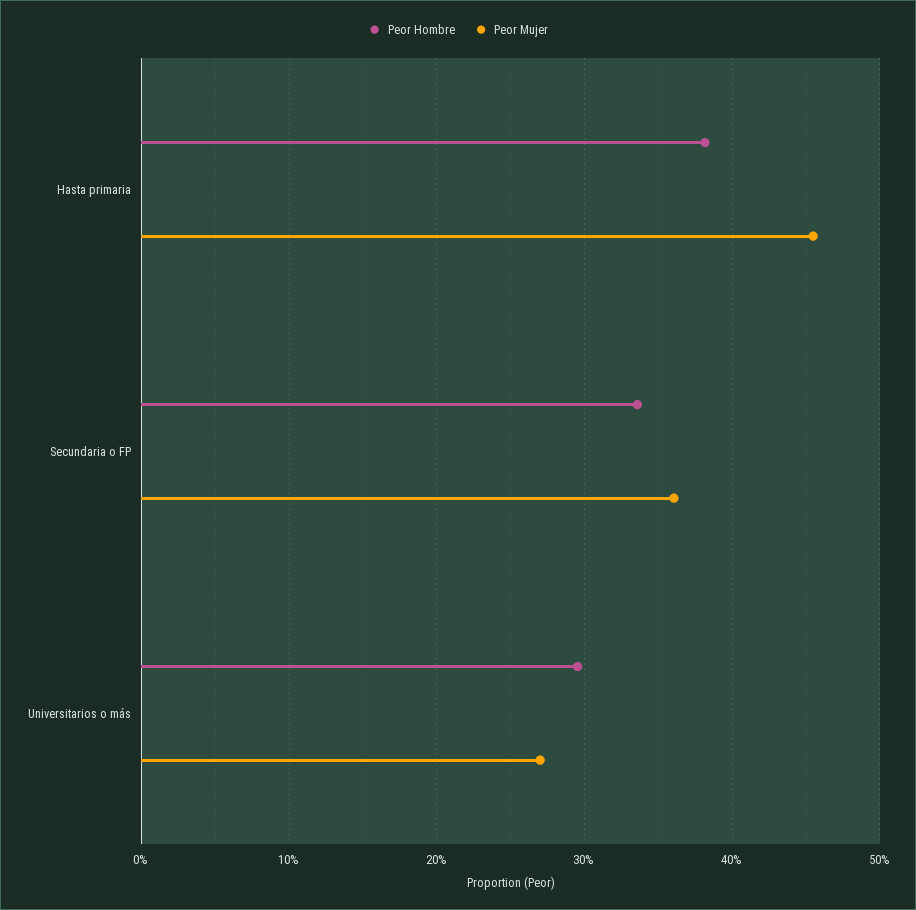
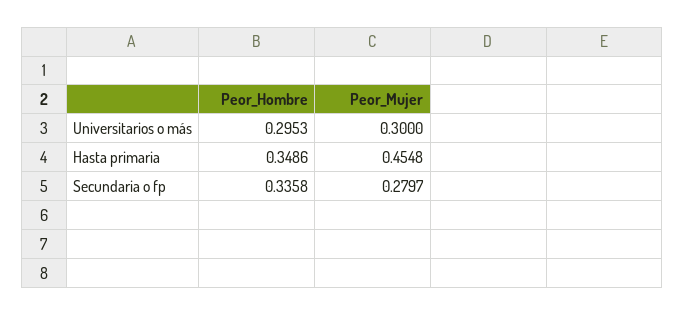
  {
    "Peor Hombre": {
-     "Hasta primaria": 0.38,
+     "Hasta primaria": 0.3486,
      "Secundaria o FP": 0.3358,
      "Universitarios o más": 0.2953
    },
    "Peor Mujer": {
      "Hasta primaria": 0.4548,
-     "Secundaria o FP": 0.36,
+     "Secundaria o FP": 0.2797,
-     "Universitarios o más": 0.27
+     "Universitarios o más": 0.3
    }
  }

